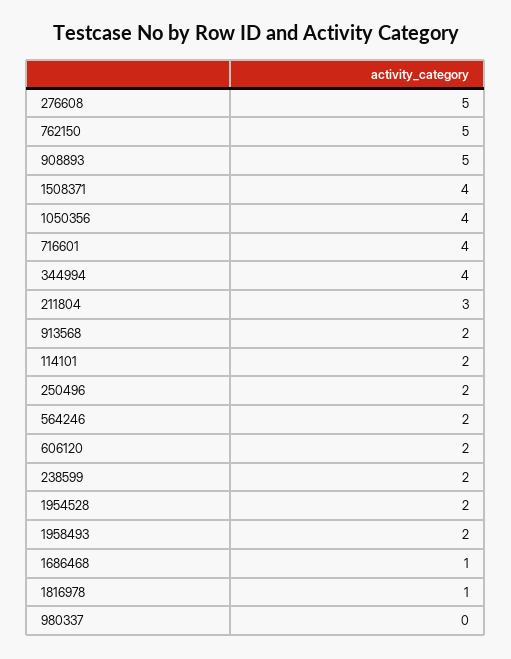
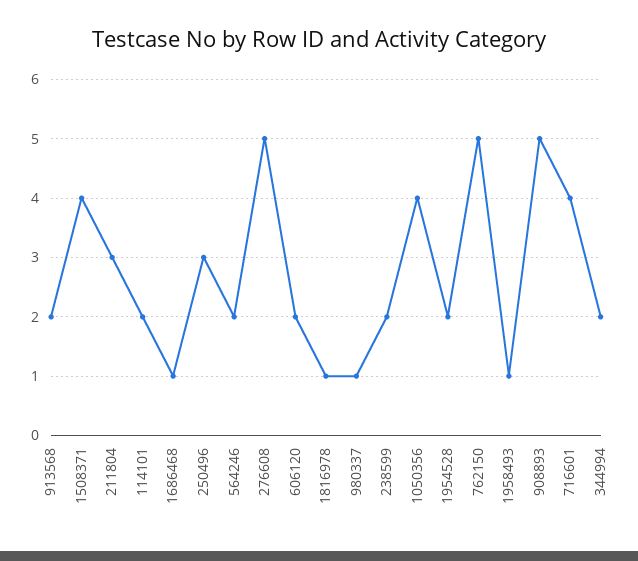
  {
    "276608": 5,
    "762150": 5,
    "908893": 5,
    "1508371": 4,
    "1050356": 4,
    "716601": 4,
-   "344994": 4,
+   "344994": 2,
    "211804": 3,
    "913568": 2,
    "114101": 2,
-   "250496": 2,
+   "250496": 3,
    "564246": 2,
    "606120": 2,
    "238599": 2,
    "1954528": 2,
-   "1958493": 2,
+   "1958493": 1,
    "1686468": 1,
    "1816978": 1,
-   "980337": 0
+   "980337": 1
  }

